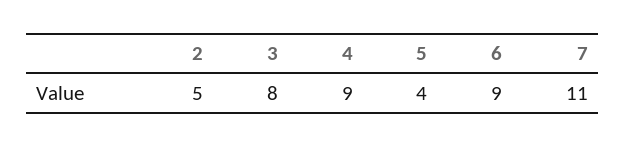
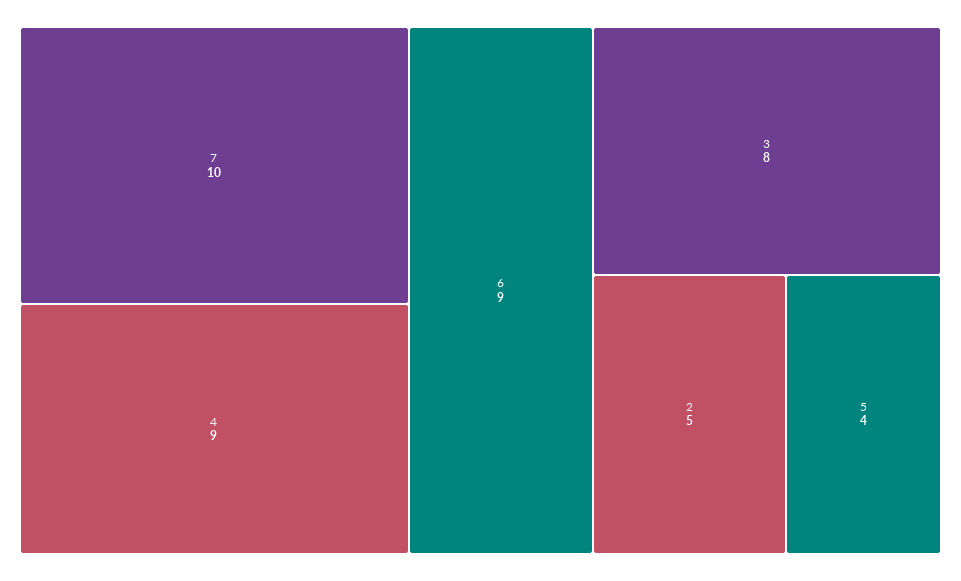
  {
    "2": 5,
    "3": 8,
    "4": 9,
    "5": 4,
    "6": 9,
-   "7": 11
+   "7": 10
  }

